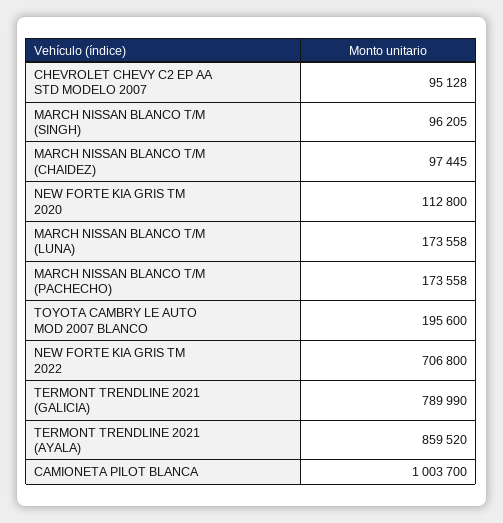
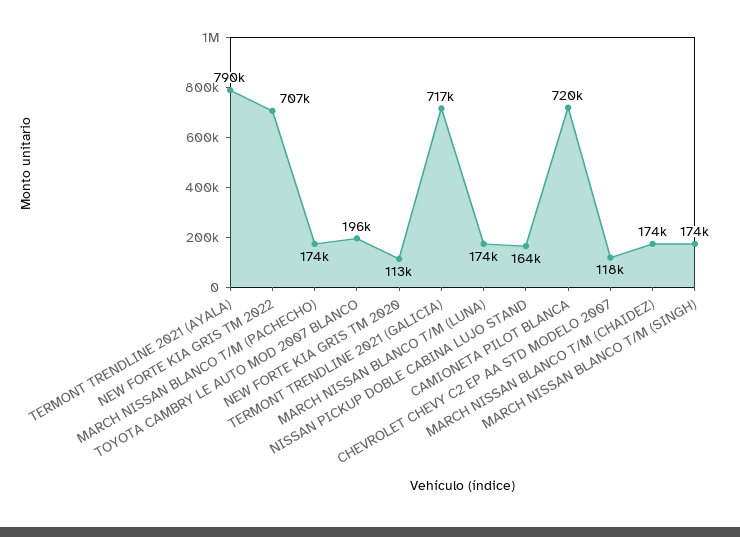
  {
-   "CHEVROLET CHEVY C2 EP AA STD MODELO 2007": 95128,
+   "CHEVROLET CHEVY C2 EP AA STD MODELO 2007": 118000,
-   "MARCH NISSAN BLANCO T/M (SINGH)": 96205,
+   "MARCH NISSAN BLANCO T/M (SINGH)": 174000,
-   "MARCH NISSAN BLANCO T/M (CHAIDEZ)": 97445,
+   "MARCH NISSAN BLANCO T/M (CHAIDEZ)": 174000,
    "NEW FORTE KIA GRIS TM 2020": 112800,
    "MARCH NISSAN BLANCO T/M (LUNA)": 173558,
    "MARCH NISSAN BLANCO T/M (PACHECHO)": 173558,
    "TOYOTA CAMBRY LE AUTO MOD 2007 BLANCO": 195600,
    "NEW FORTE KIA GRIS TM 2022": 706800,
-   "TERMONT TRENDLINE 2021 (GALICIA)": 789990,
+   "TERMONT TRENDLINE 2021 (GALICIA)": 717000,
-   "TERMONT TRENDLINE 2021 (AYALA)": 859520,
+   "TERMONT TRENDLINE 2021 (AYALA)": 790000,
-   "CAMIONETA PILOT BLANCA": 1003700
+   "CAMIONETA PILOT BLANCA": 720000,
+   "NISSAN PICKUP DOBLE CABINA LUJO STAND": 164000
  }

